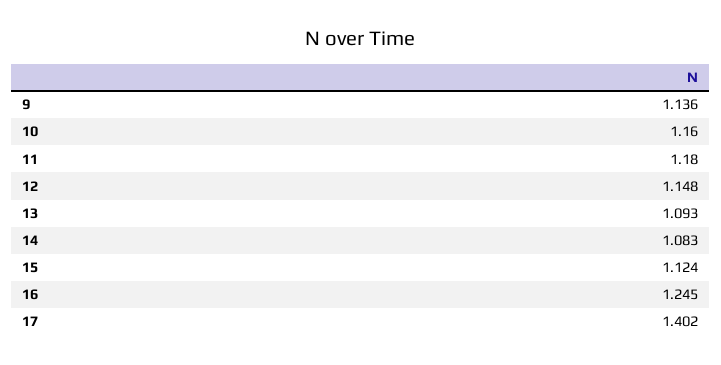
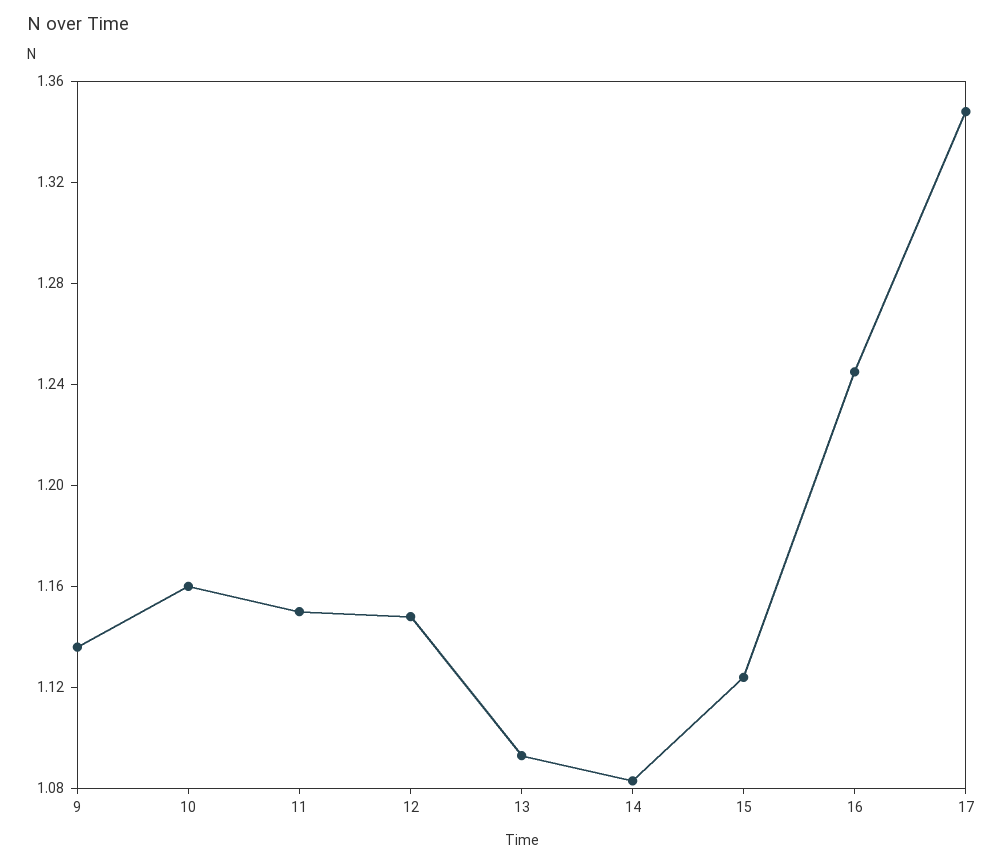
  {
    "9": 1.136,
    "10": 1.16,
-   "11": 1.18,
+   "11": 1.15,
    "12": 1.148,
    "13": 1.093,
    "14": 1.083,
    "15": 1.124,
    "16": 1.245,
-   "17": 1.402
+   "17": 1.35
  }

